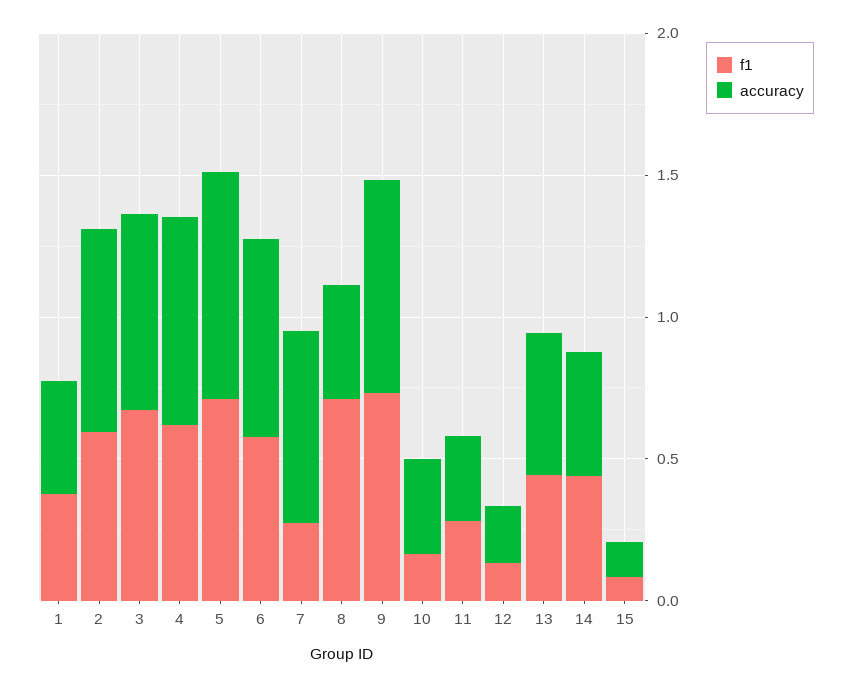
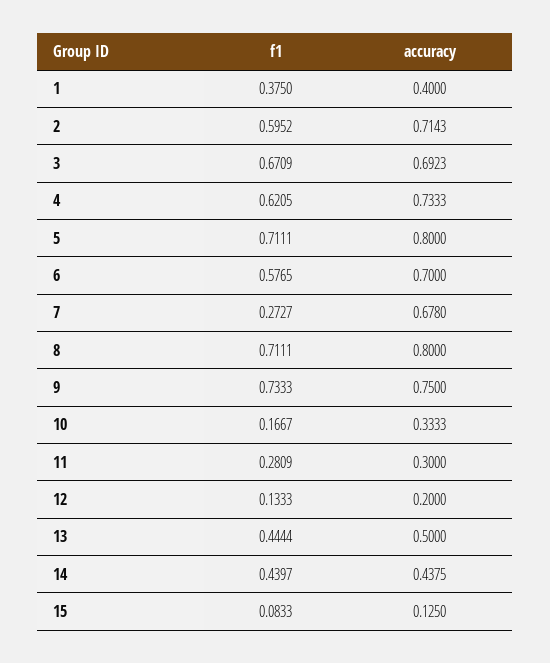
  {
    "f1": {
      "1": 0.375,
      "2": 0.5952,
      "3": 0.6709,
      "4": 0.6205,
      "5": 0.7111,
      "6": 0.5765,
      "7": 0.2727,
      "8": 0.7111,
      "9": 0.7333,
      "10": 0.1667,
      "11": 0.2809,
      "12": 0.1333,
      "13": 0.4444,
      "14": 0.4397,
      "15": 0.0833
    },
    "accuracy": {
      "1": 0.4,
      "2": 0.7143,
      "3": 0.6923,
      "4": 0.7333,
      "5": 0.8,
      "6": 0.7,
      "7": 0.678,
-     "8": 0.4,
+     "8": 0.8,
      "9": 0.75,
      "10": 0.3333,
      "11": 0.3,
      "12": 0.2,
      "13": 0.5,
      "14": 0.4375,
      "15": 0.125
    }
  }

